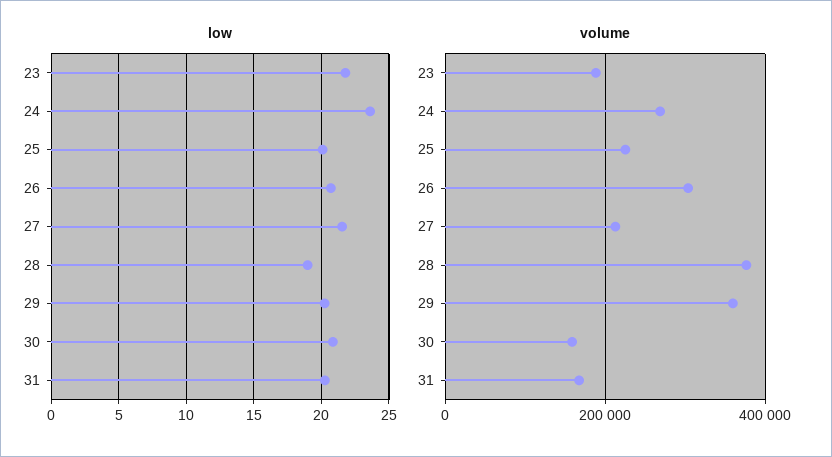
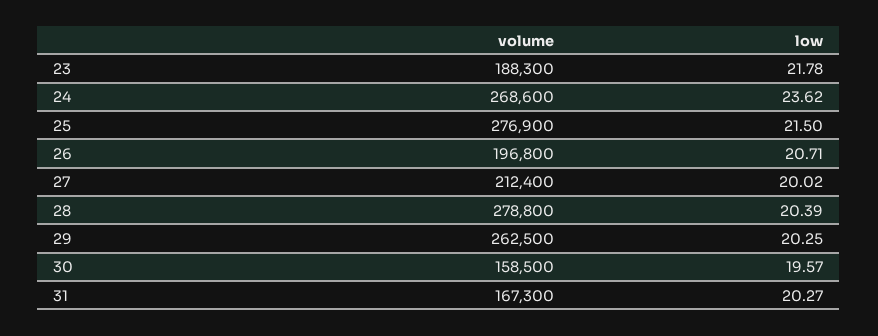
  {
    "low": {
      "23": 21.78,
      "24": 23.62,
-     "25": 20,
+     "25": 21.5,
      "26": 20.71,
-     "27": 21.5,
+     "27": 20.02,
-     "28": 19,
+     "28": 20.39,
      "29": 20.25,
-     "30": 21,
+     "30": 19.57,
      "31": 20.27
    },
    "volume": {
      "23": 188300,
      "24": 268600,
-     "25": 220000,
+     "25": 276900,
-     "26": 300000,
+     "26": 196800,
      "27": 212400,
-     "28": 380000,
+     "28": 278800,
-     "29": 360000,
+     "29": 262500,
      "30": 158500,
      "31": 167300
    }
  }

